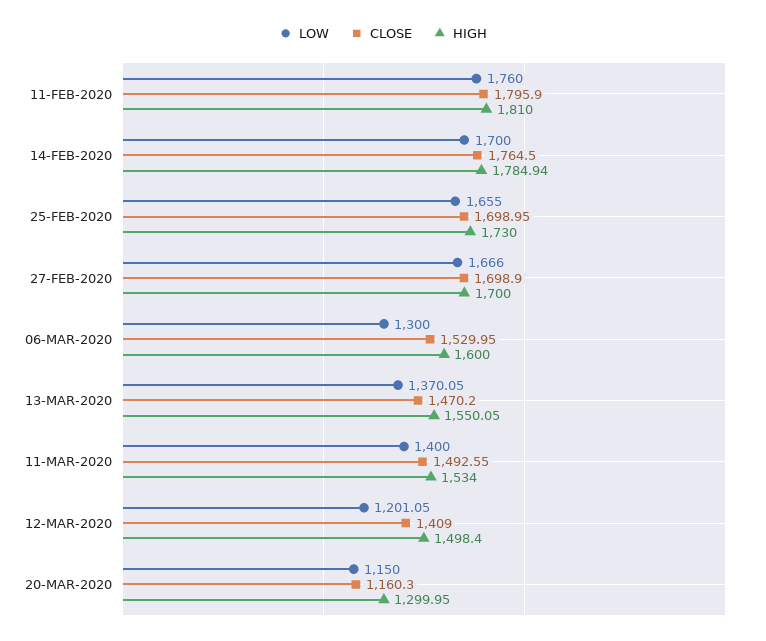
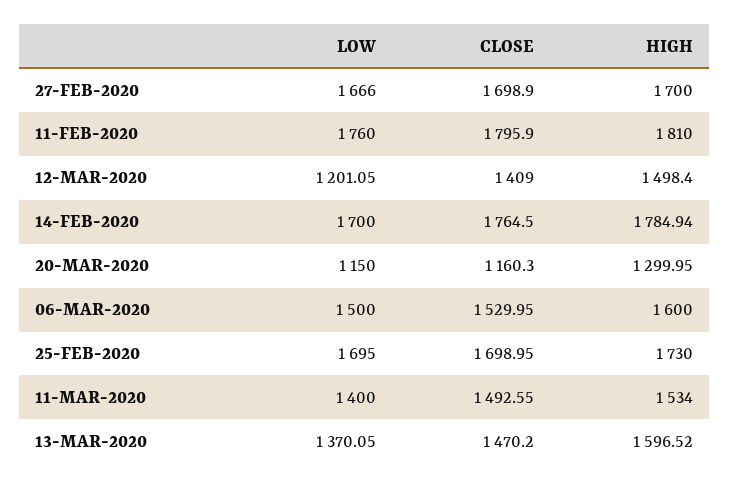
  {
    "LOW": {
      "11-FEB-2020": 1760,
      "14-FEB-2020": 1700,
-     "25-FEB-2020": 1655,
+     "25-FEB-2020": 1695,
      "27-FEB-2020": 1666,
-     "06-MAR-2020": 1300,
+     "06-MAR-2020": 1500,
      "13-MAR-2020": 1370.05,
      "11-MAR-2020": 1400,
      "12-MAR-2020": 1201.05,
      "20-MAR-2020": 1150
    },
    "CLOSE": {
      "11-FEB-2020": 1795.9,
      "14-FEB-2020": 1764.5,
      "25-FEB-2020": 1698.95,
      "27-FEB-2020": 1698.9,
      "06-MAR-2020": 1529.95,
      "13-MAR-2020": 1470.2,
      "11-MAR-2020": 1492.55,
      "12-MAR-2020": 1409,
      "20-MAR-2020": 1160.3
    },
    "HIGH": {
      "11-FEB-2020": 1810,
      "14-FEB-2020": 1784.94,
      "25-FEB-2020": 1730,
      "27-FEB-2020": 1700,
      "06-MAR-2020": 1600,
-     "13-MAR-2020": 1550.05,
+     "13-MAR-2020": 1596.52,
      "11-MAR-2020": 1534,
      "12-MAR-2020": 1498.4,
      "20-MAR-2020": 1299.95
    }
  }

